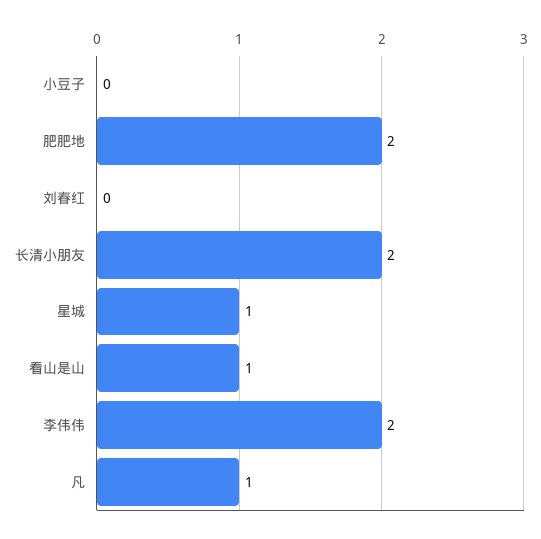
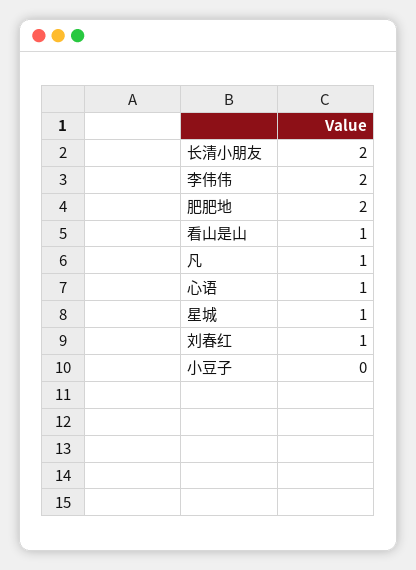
  {
    "小豆子": 0,
    "肥肥地": 2,
-   "刘春红": 0,
+   "刘春红": 1,
    "长清小朋友": 2,
    "星城": 1,
    "看山是山": 1,
    "李伟伟": 2,
-   "凡": 1
+   "凡": 1,
+   "心语": 1
  }

